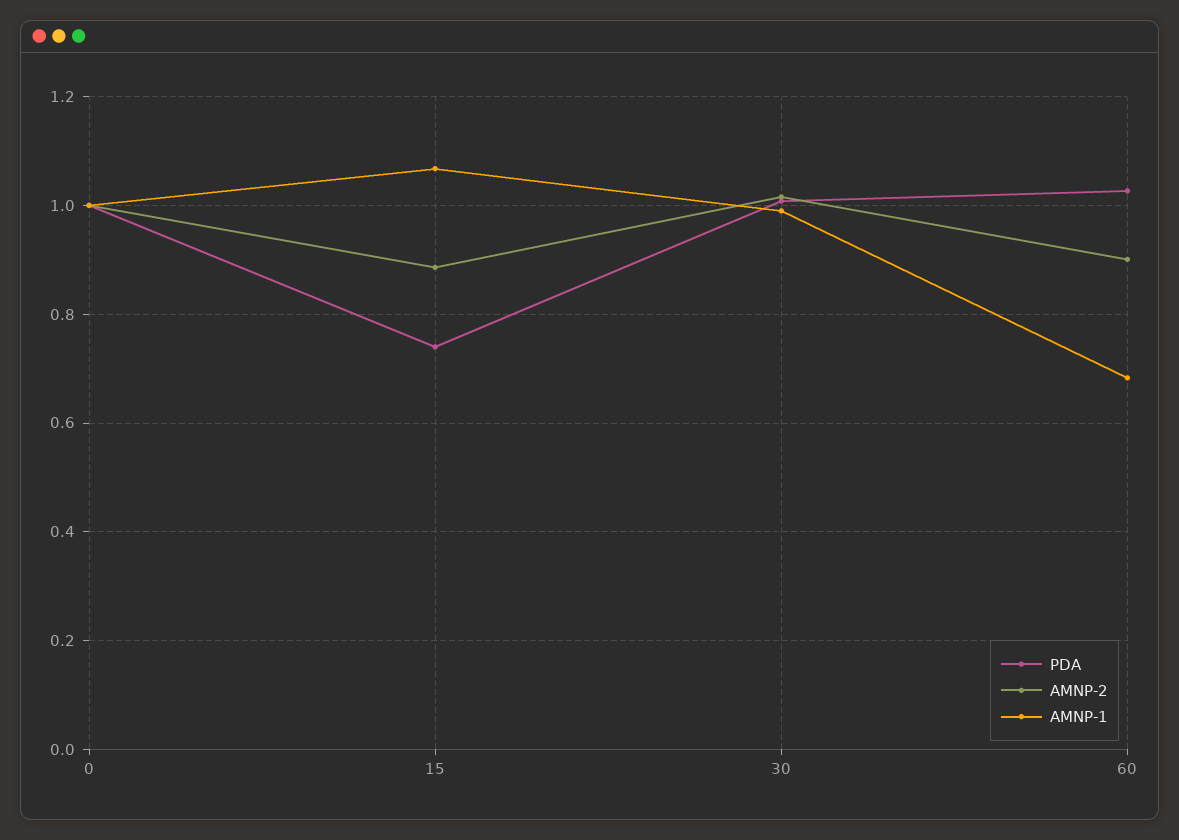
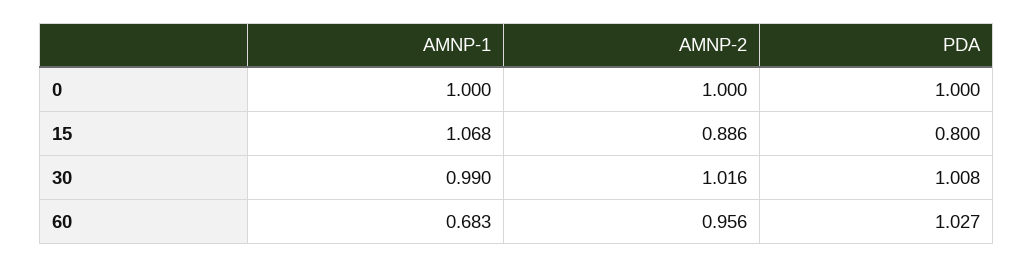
  {
    "PDA": {
      "0": 1,
-     "15": 0.74,
+     "15": 0.8,
      "30": 1.008,
      "60": 1.027
    },
    "AMNP-2": {
      "0": 1,
      "15": 0.886,
      "30": 1.016,
-     "60": 0.9
+     "60": 0.956
    },
    "AMNP-1": {
      "0": 1,
      "15": 1.068,
      "30": 0.99,
      "60": 0.683
    }
  }

